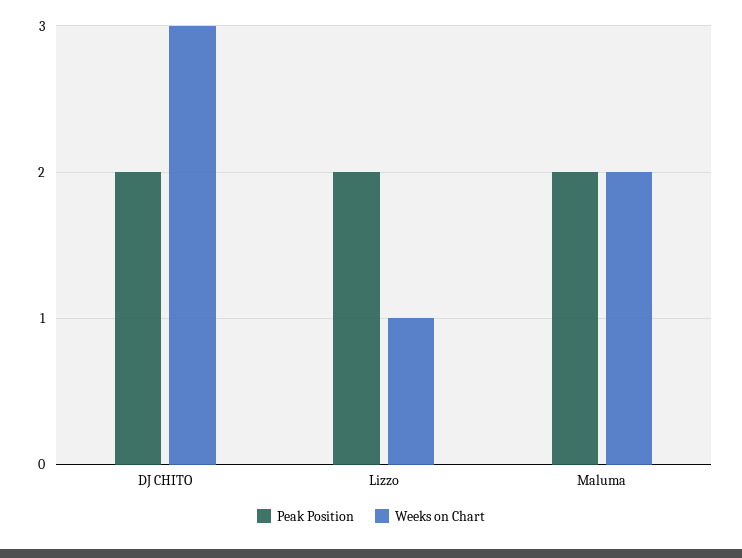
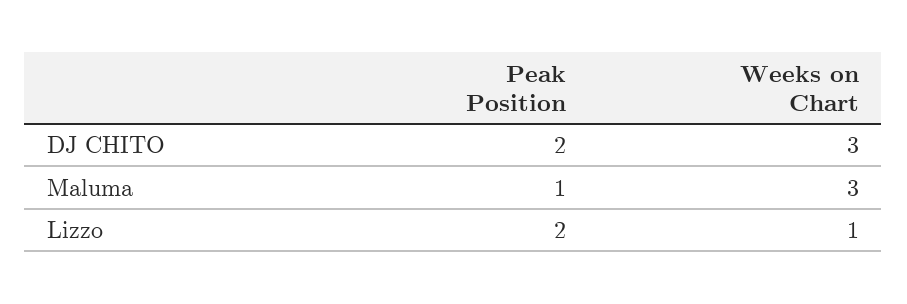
  {
    "Peak Position": {
      "DJ CHITO": 2,
      "Lizzo": 2,
-     "Maluma": 2
+     "Maluma": 1
    },
    "Weeks on Chart": {
      "DJ CHITO": 3,
      "Lizzo": 1,
-     "Maluma": 2
+     "Maluma": 3
    }
  }

